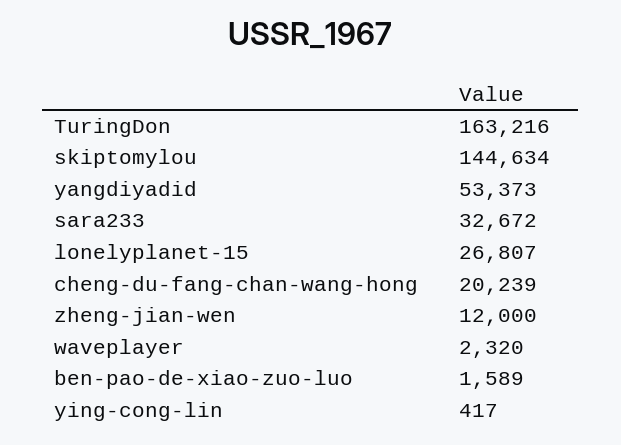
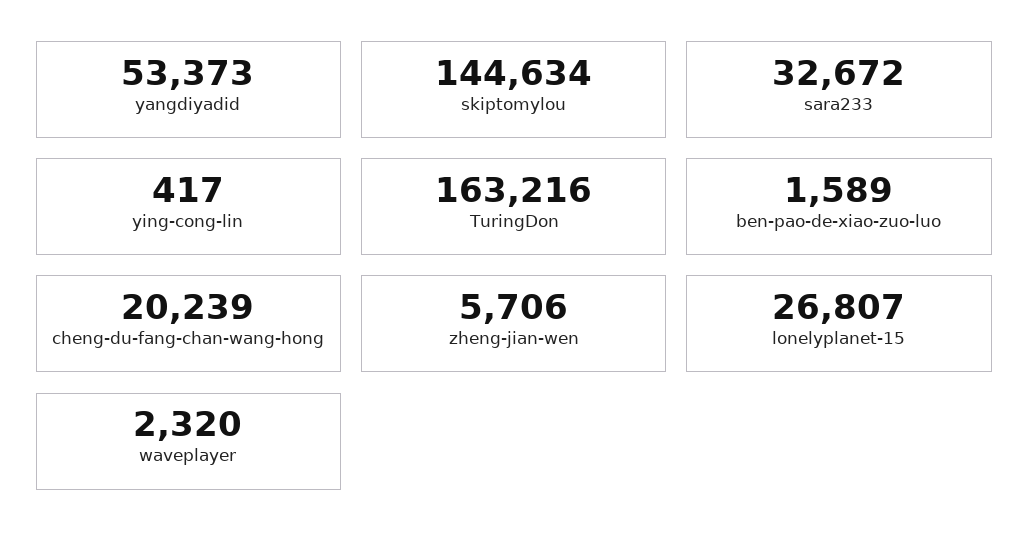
  {
    "TuringDon": 163216,
    "skiptomylou": 144634,
    "yangdiyadid": 53373,
    "sara233": 32672,
    "lonelyplanet-15": 26807,
    "cheng-du-fang-chan-wang-hong": 20239,
-   "zheng-jian-wen": 12000,
+   "zheng-jian-wen": 5706,
    "waveplayer": 2320,
    "ben-pao-de-xiao-zuo-luo": 1589,
    "ying-cong-lin": 417
  }

